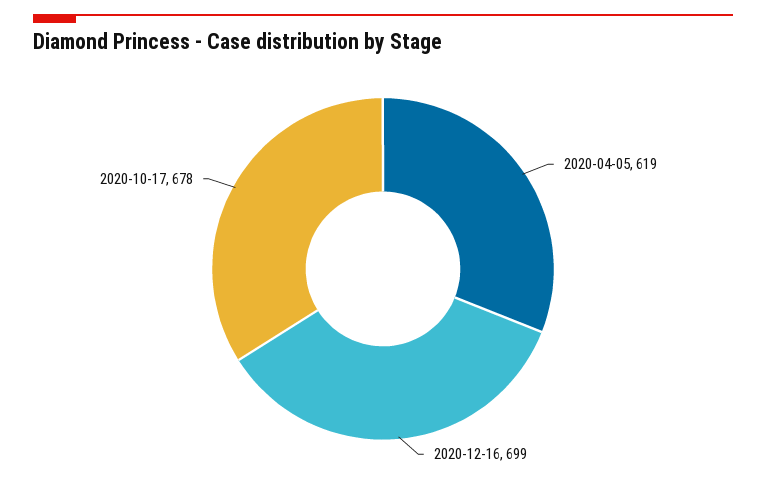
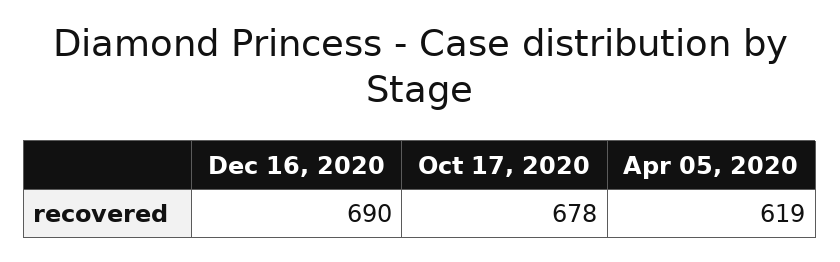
  {
    "2020-04-05": 619,
-   "2020-12-16": 699,
+   "2020-12-16": 690,
    "2020-10-17": 678
  }

